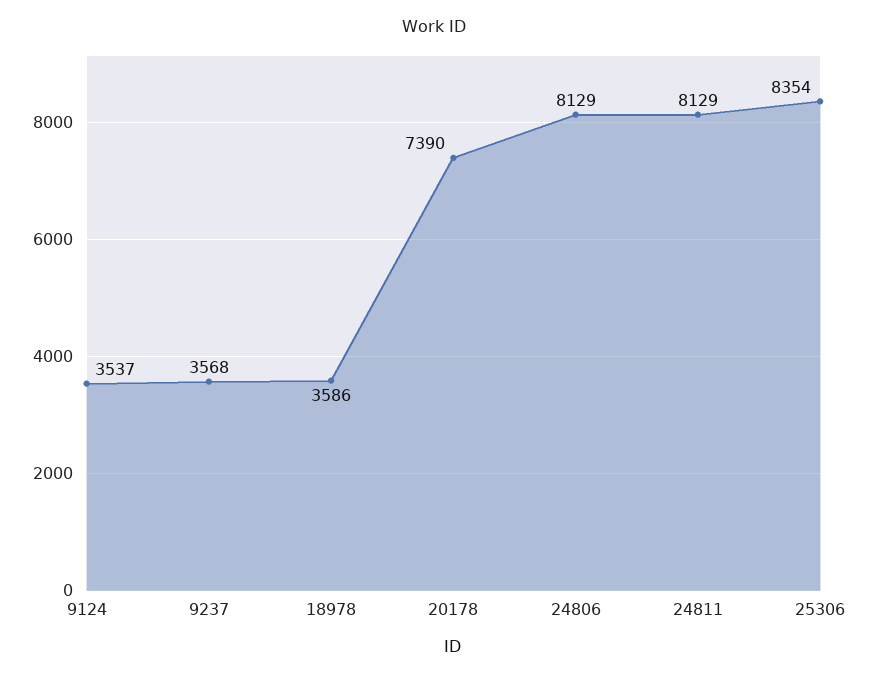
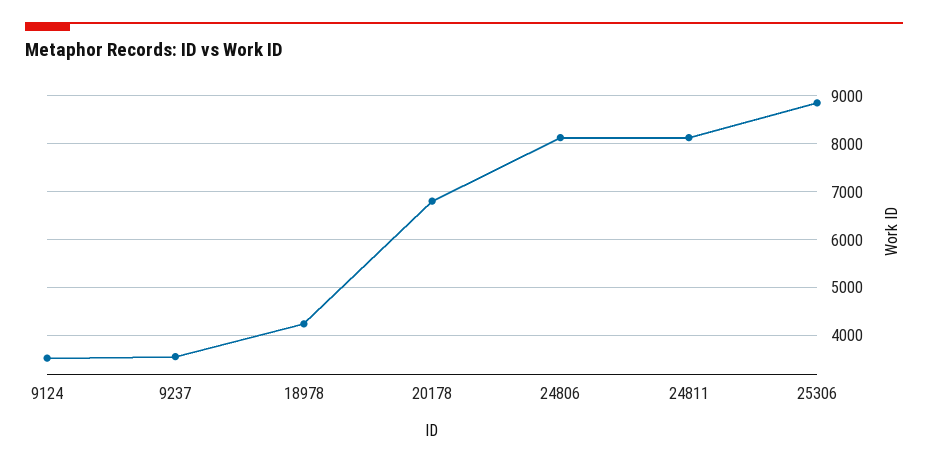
  {
    "9124": 3537,
    "9237": 3568,
-   "18978": 3586,
+   "18978": 4200,
-   "20178": 7390,
+   "20178": 6800,
    "24806": 8129,
    "24811": 8129,
-   "25306": 8354
+   "25306": 8800
  }

